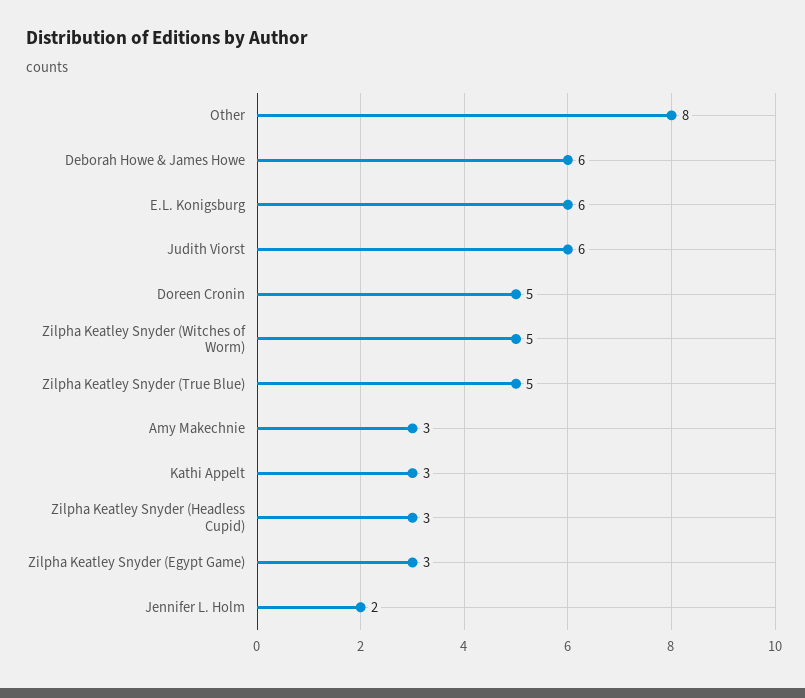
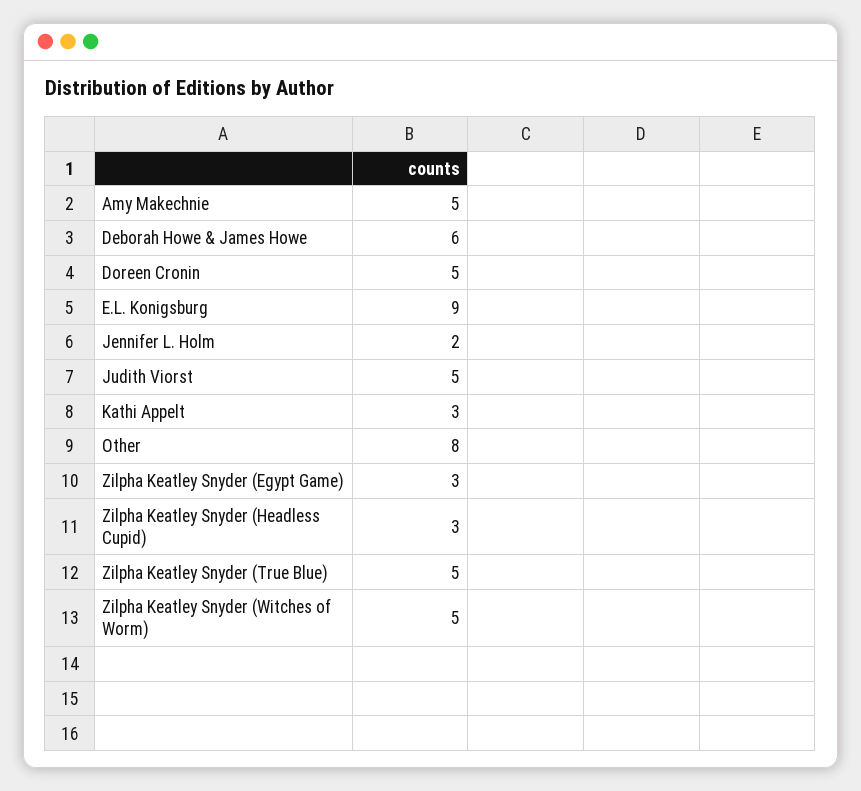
  {
    "Other": 8,
    "Deborah Howe & James Howe": 6,
-   "E.L. Konigsburg": 6,
+   "E.L. Konigsburg": 9,
-   "Judith Viorst": 6,
+   "Judith Viorst": 5,
    "Doreen Cronin": 5,
    "Zilpha Keatley Snyder (Witches of Worm)": 5,
    "Zilpha Keatley Snyder (True Blue)": 5,
-   "Amy Makechnie": 3,
+   "Amy Makechnie": 5,
    "Kathi Appelt": 3,
    "Zilpha Keatley Snyder (Headless Cupid)": 3,
    "Zilpha Keatley Snyder (Egypt Game)": 3,
    "Jennifer L. Holm": 2
  }

